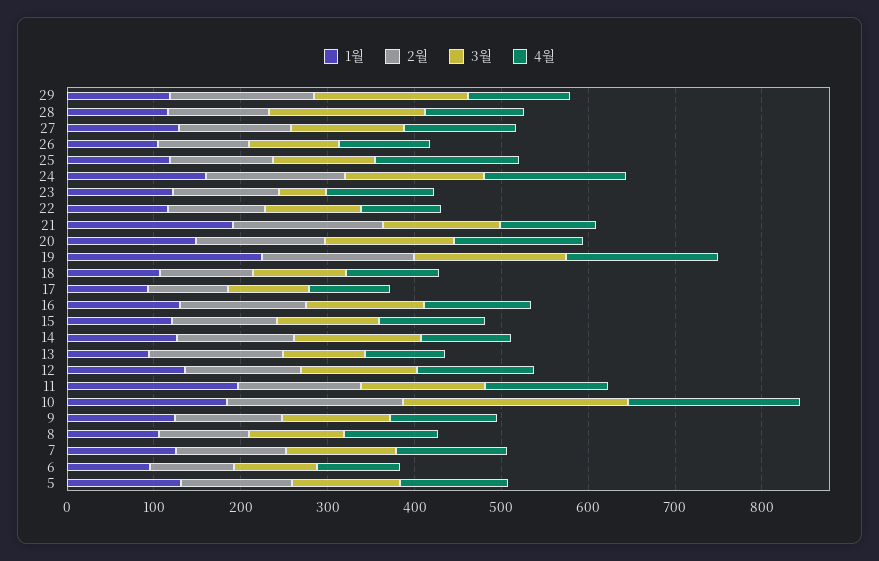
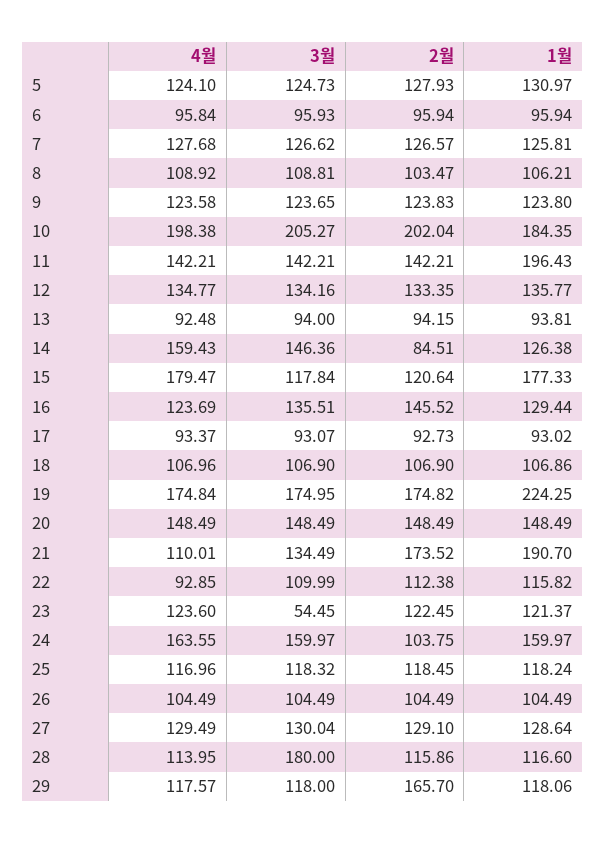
  {
    "1월": {
      "29": 118.06,
      "28": 116.6,
      "27": 128.64,
      "26": 104.49,
      "25": 118.24,
      "24": 159.97,
      "23": 121.37,
      "22": 115.82,
      "21": 190.7,
      "20": 148.49,
      "19": 224.25,
      "18": 106.86,
      "17": 93.02,
      "16": 129.44,
-     "15": 120,
+     "15": 177.33,
      "14": 126.38,
      "13": 93.81,
      "12": 135.77,
      "11": 196.43,
      "10": 184.35,
      "9": 123.8,
      "8": 106.21,
      "7": 125.81,
      "6": 95.94,
      "5": 130.97
    },
    "2월": {
      "29": 165.7,
      "28": 115.86,
      "27": 129.1,
      "26": 104.49,
      "25": 118.45,
-     "24": 160,
+     "24": 103.75,
      "23": 122.45,
      "22": 112.38,
      "21": 173.52,
      "20": 148.49,
      "19": 174.82,
      "18": 106.9,
      "17": 92.73,
      "16": 145.52,
      "15": 120.64,
-     "14": 140,
+     "14": 84.51,
-     "13": 160,
+     "13": 94.15,
      "12": 133.35,
      "11": 142.21,
      "10": 202.04,
      "9": 123.83,
      "8": 103.47,
      "7": 126.57,
      "6": 95.94,
      "5": 127.93
    },
    "3월": {
-     "29": 180,
+     "29": 118,
      "28": 180,
      "27": 130.04,
      "26": 104.49,
      "25": 118.32,
      "24": 159.97,
      "23": 54.45,
      "22": 109.99,
      "21": 134.49,
      "20": 148.49,
      "19": 174.95,
      "18": 106.9,
      "17": 93.07,
      "16": 135.51,
      "15": 117.84,
      "14": 146.36,
      "13": 94,
      "12": 134.16,
      "11": 142.21,
-     "10": 260,
+     "10": 205.27,
      "9": 123.65,
      "8": 108.81,
      "7": 126.62,
      "6": 95.93,
      "5": 124.73
    },
    "4월": {
      "29": 117.57,
      "28": 113.95,
      "27": 129.49,
      "26": 104.49,
-     "25": 160,
+     "25": 116.96,
      "24": 163.55,
      "23": 123.6,
      "22": 92.85,
      "21": 110.01,
      "20": 148.49,
      "19": 174.84,
      "18": 106.96,
      "17": 93.37,
      "16": 123.69,
-     "15": 120,
+     "15": 179.47,
-     "14": 100,
+     "14": 159.43,
      "13": 92.48,
      "12": 134.77,
      "11": 142.21,
      "10": 198.38,
      "9": 123.58,
      "8": 108.92,
      "7": 127.68,
      "6": 95.84,
      "5": 124.1
    }
  }

